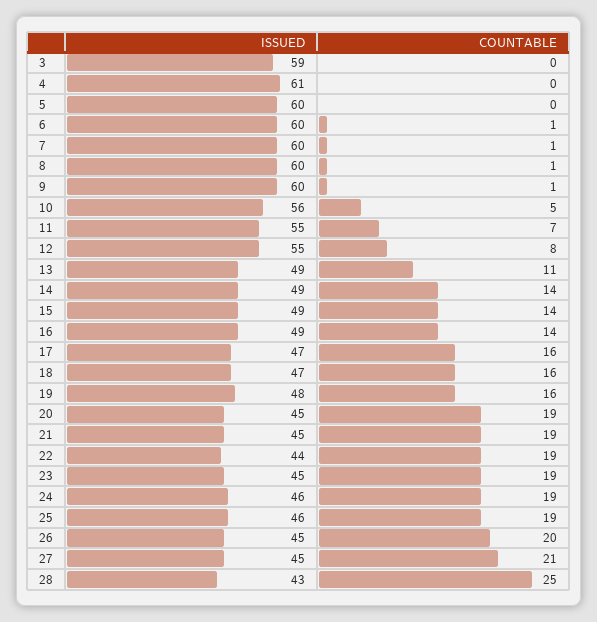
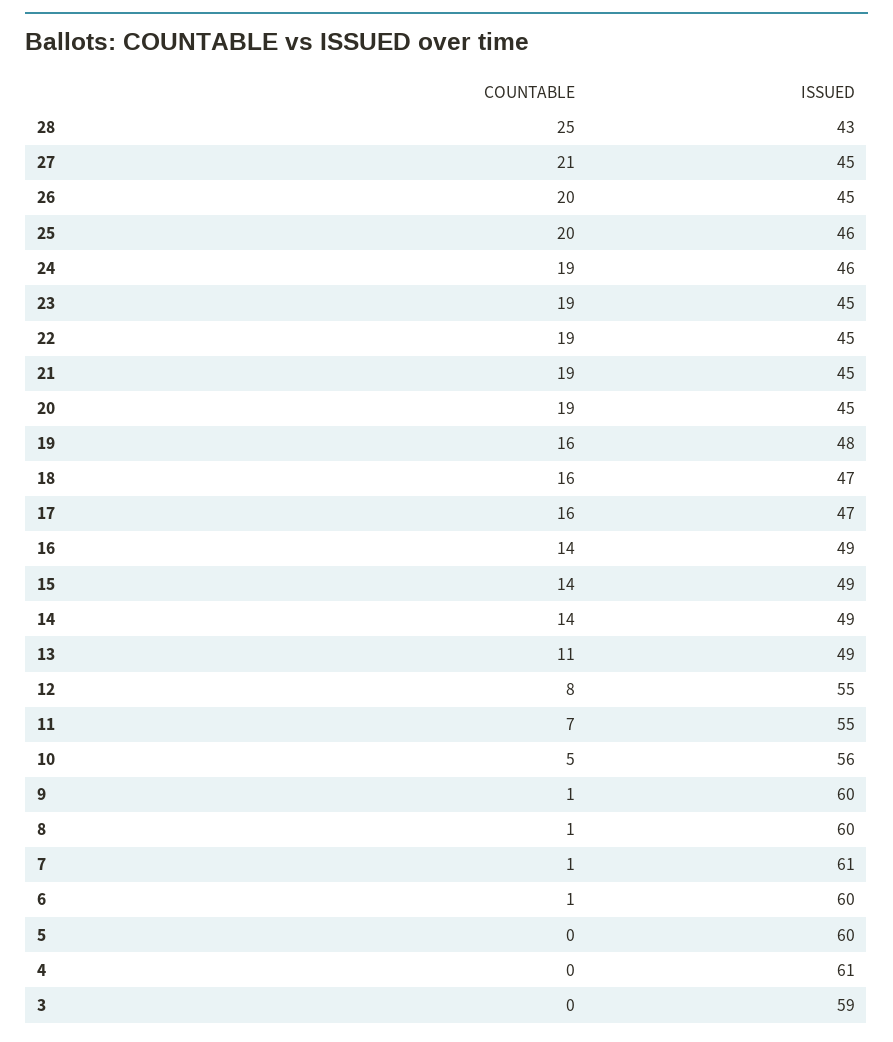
  {
    "ISSUED": {
      "3": 59,
      "4": 61,
      "5": 60,
      "6": 60,
-     "7": 60,
+     "7": 61,
      "8": 60,
      "9": 60,
      "10": 56,
      "11": 55,
      "12": 55,
      "13": 49,
      "14": 49,
      "15": 49,
      "16": 49,
      "17": 47,
      "18": 47,
      "19": 48,
      "20": 45,
      "21": 45,
-     "22": 44,
+     "22": 45,
      "23": 45,
      "24": 46,
      "25": 46,
      "26": 45,
      "27": 45,
      "28": 43
    },
    "COUNTABLE": {
      "3": 0,
      "4": 0,
      "5": 0,
      "6": 1,
      "7": 1,
      "8": 1,
      "9": 1,
      "10": 5,
      "11": 7,
      "12": 8,
      "13": 11,
      "14": 14,
      "15": 14,
      "16": 14,
      "17": 16,
      "18": 16,
      "19": 16,
      "20": 19,
      "21": 19,
      "22": 19,
      "23": 19,
      "24": 19,
-     "25": 19,
+     "25": 20,
      "26": 20,
      "27": 21,
      "28": 25
    }
  }

